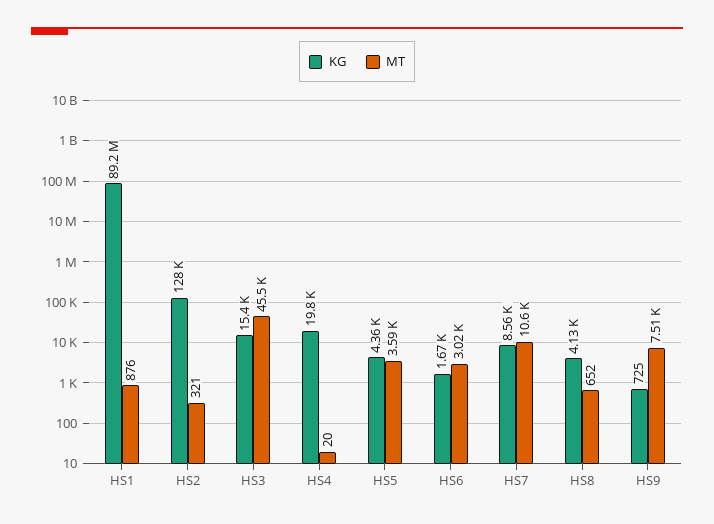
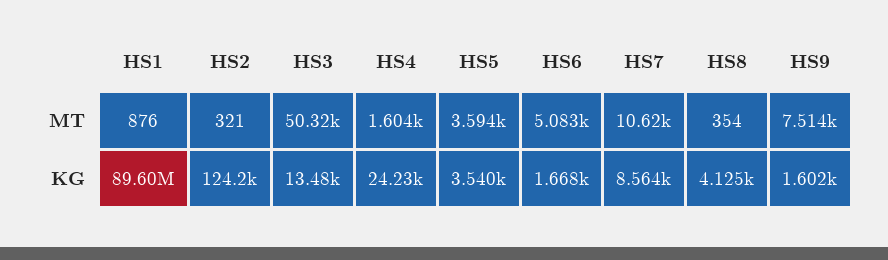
  {
    "KG": {
-     "HS1": 89200000,
+     "HS1": 89600000,
-     "HS2": 128000,
+     "HS2": 124200,
-     "HS3": 15400,
+     "HS3": 13480,
-     "HS4": 19800,
+     "HS4": 24230,
-     "HS5": 4360,
+     "HS5": 3540,
      "HS6": 1668,
      "HS7": 8564,
      "HS8": 4125,
-     "HS9": 725
+     "HS9": 1602
    },
    "MT": {
      "HS1": 876,
      "HS2": 321,
-     "HS3": 45500,
+     "HS3": 50320,
-     "HS4": 20,
+     "HS4": 1604,
      "HS5": 3594,
-     "HS6": 3020,
+     "HS6": 5083,
      "HS7": 10620,
-     "HS8": 652,
+     "HS8": 354,
      "HS9": 7514
    }
  }

